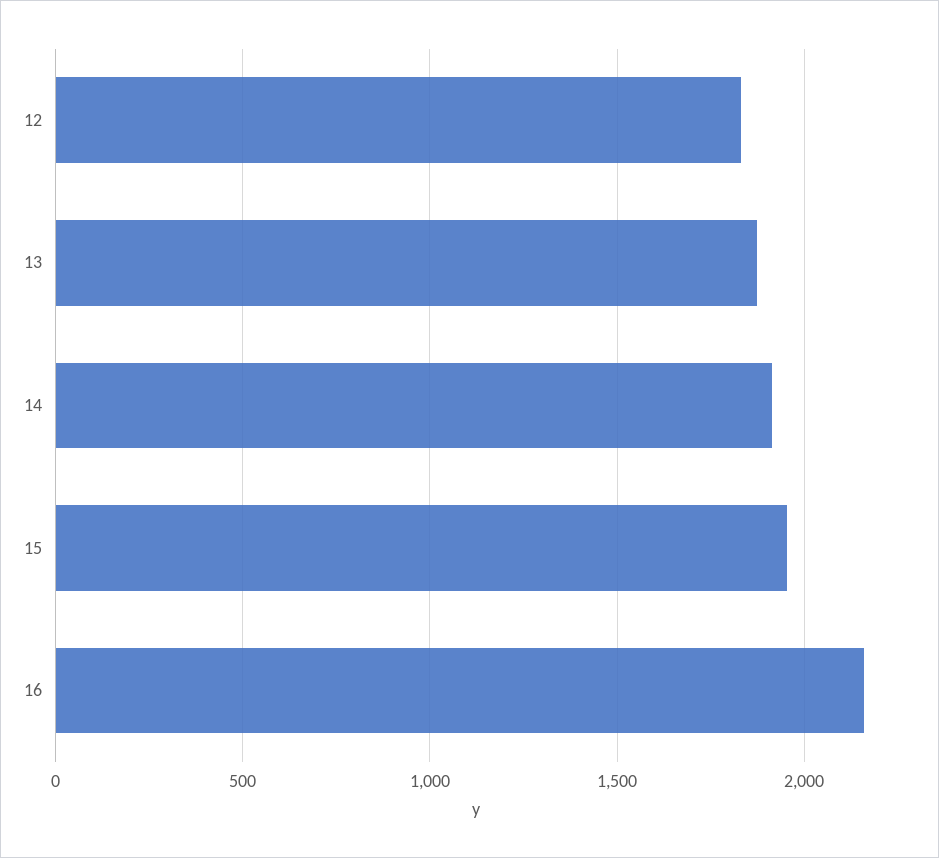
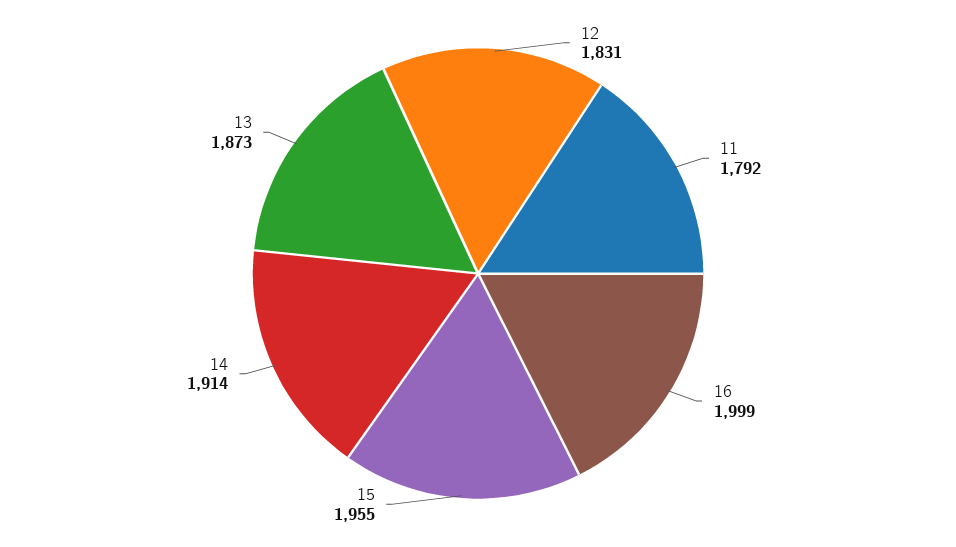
  {
    "12": 1831,
    "13": 1873,
    "14": 1914,
    "15": 1955,
-   "16": 2150
+   "16": 1999,
+   "11": 1792
  }

